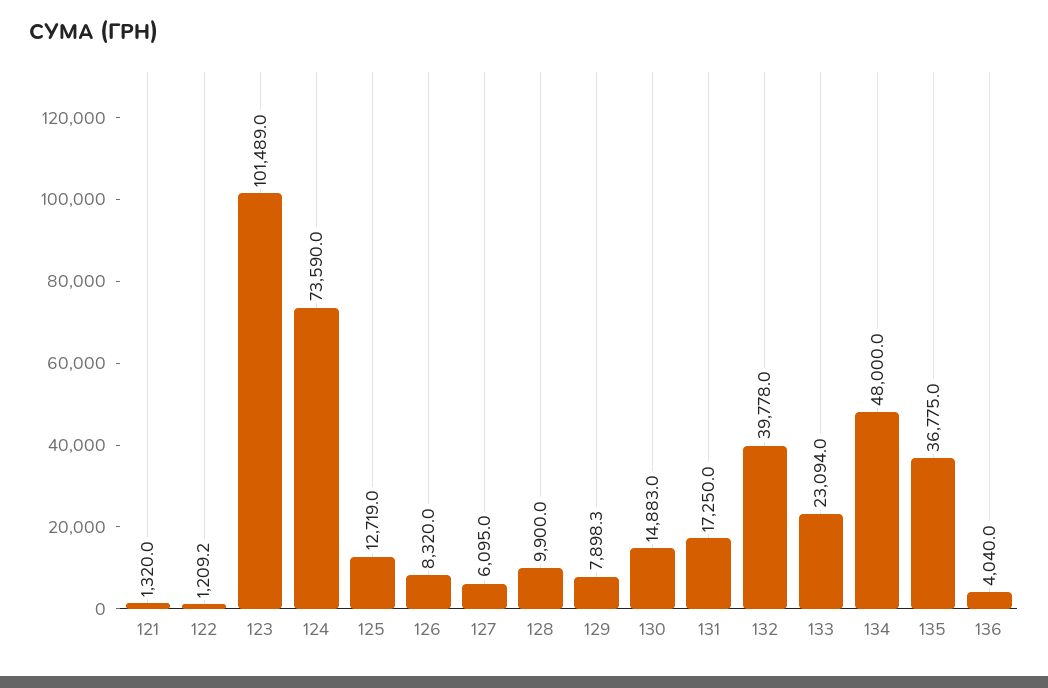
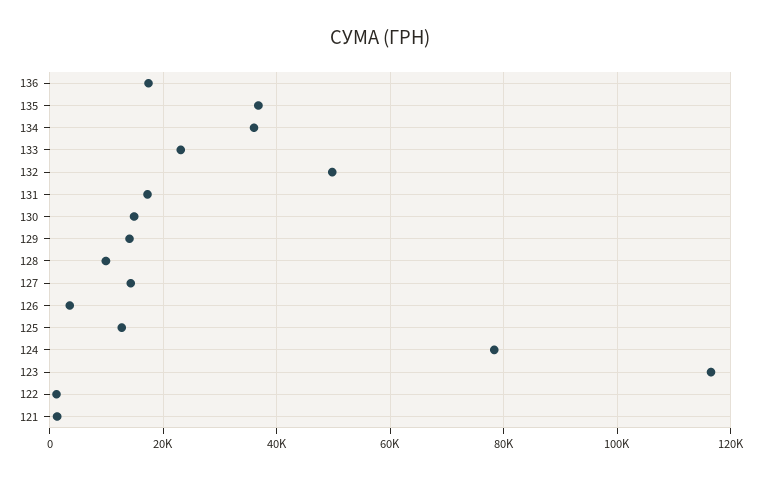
  {
    "121": 1320,
    "122": 1209.2,
-   "123": 101489,
+   "123": 116000,
-   "124": 73590,
+   "124": 78000,
    "125": 12719,
-   "126": 8320,
+   "126": 4000,
-   "127": 6095,
+   "127": 14000,
    "128": 9900,
-   "129": 7898.3,
+   "129": 14000,
    "130": 14883,
    "131": 17250,
-   "132": 39778,
+   "132": 50000,
    "133": 23094,
-   "134": 48000,
+   "134": 36000,
    "135": 36775,
-   "136": 4040
+   "136": 18000
  }

